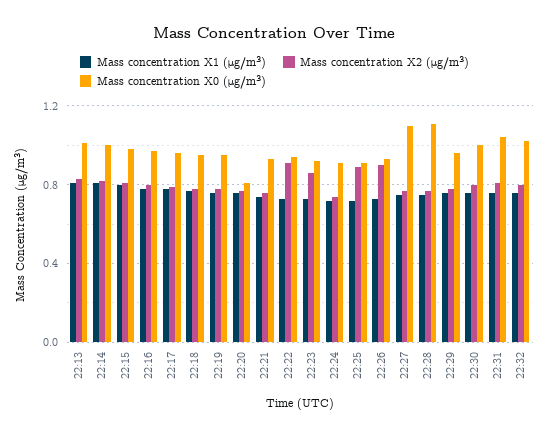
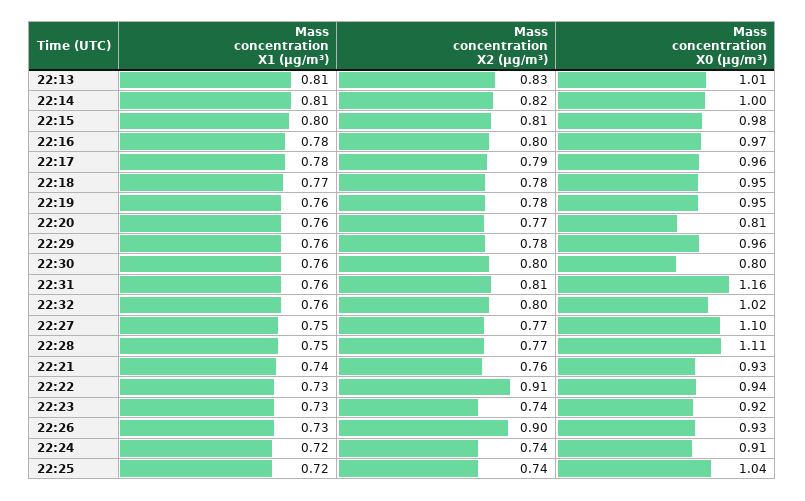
  {
    "Mass concentration X1 (μg/m³)": {
      "22:13": 0.81,
      "22:14": 0.81,
      "22:15": 0.8,
      "22:16": 0.78,
      "22:17": 0.78,
      "22:18": 0.77,
      "22:19": 0.76,
      "22:20": 0.76,
      "22:21": 0.74,
      "22:22": 0.73,
      "22:23": 0.73,
      "22:24": 0.72,
      "22:25": 0.72,
      "22:26": 0.73,
      "22:27": 0.75,
      "22:28": 0.75,
      "22:29": 0.76,
      "22:30": 0.76,
      "22:31": 0.76,
      "22:32": 0.76
    },
    "Mass concentration X2 (μg/m³)": {
      "22:13": 0.83,
      "22:14": 0.82,
      "22:15": 0.81,
      "22:16": 0.8,
      "22:17": 0.79,
      "22:18": 0.78,
      "22:19": 0.78,
      "22:20": 0.77,
      "22:21": 0.76,
      "22:22": 0.91,
-     "22:23": 0.85,
+     "22:23": 0.74,
      "22:24": 0.74,
-     "22:25": 0.9,
+     "22:25": 0.74,
      "22:26": 0.9,
      "22:27": 0.77,
      "22:28": 0.77,
      "22:29": 0.78,
      "22:30": 0.8,
      "22:31": 0.81,
      "22:32": 0.8
    },
    "Mass concentration X0 (μg/m³)": {
      "22:13": 1.01,
      "22:14": 1,
      "22:15": 0.98,
      "22:16": 0.97,
      "22:17": 0.96,
      "22:18": 0.95,
      "22:19": 0.95,
      "22:20": 0.81,
      "22:21": 0.93,
      "22:22": 0.94,
      "22:23": 0.92,
      "22:24": 0.91,
-     "22:25": 0.9,
+     "22:25": 1.04,
      "22:26": 0.93,
      "22:27": 1.1,
      "22:28": 1.11,
      "22:29": 0.96,
-     "22:30": 1,
+     "22:30": 0.8,
-     "22:31": 1.05,
+     "22:31": 1.16,
      "22:32": 1.02
    }
  }

